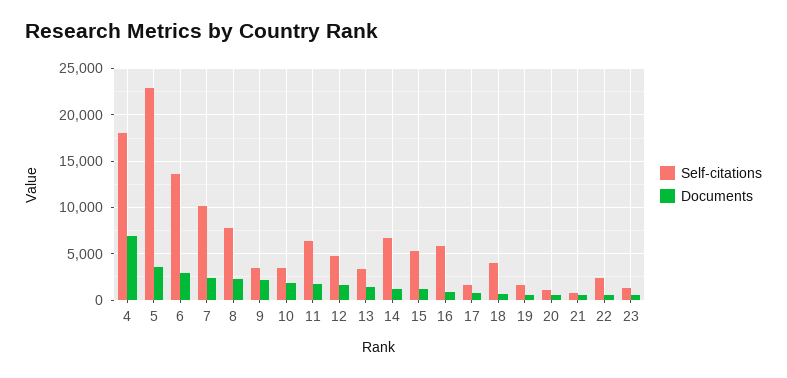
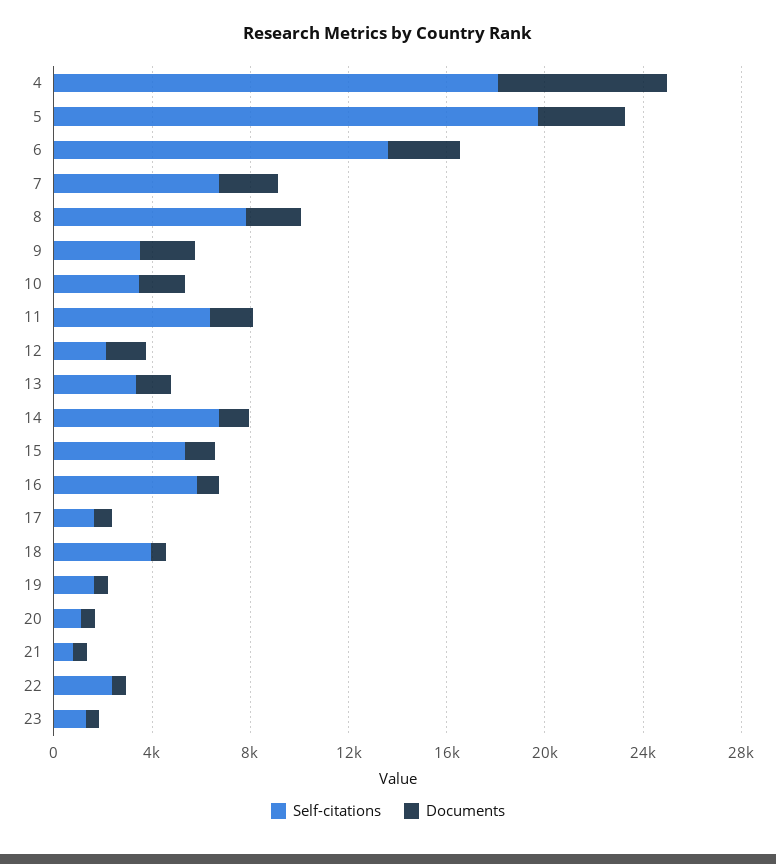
  {
    "Self-citations": {
      "4": 18000,
-     "5": 23000,
+     "5": 20000,
      "6": 14000,
-     "7": 10000,
+     "7": 7000,
      "8": 8000,
      "9": 4000,
      "10": 3000,
      "11": 6000,
-     "12": 5000,
+     "12": 2000,
      "13": 3000,
      "14": 7000,
      "15": 5000,
      "16": 6000,
      "17": 2000,
      "18": 4000,
      "19": 2000,
      "20": 1000,
      "21": 1000,
      "22": 2000,
      "23": 1000
    },
    "Documents": {
      "4": 7000,
      "5": 4000,
      "6": 3000,
      "7": 2000,
      "8": 2000,
      "9": 2000,
      "10": 2000,
      "11": 2000,
      "12": 2000,
      "13": 1000,
      "14": 1000,
      "15": 1000,
      "16": 1000,
      "17": 1000,
      "18": 1000,
      "19": 1000,
      "20": 1000,
      "21": 1000,
      "22": 1000,
      "23": 1000
    }
  }

